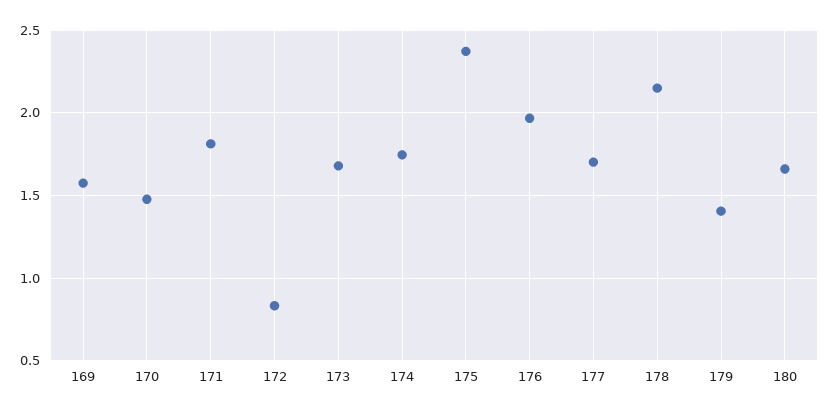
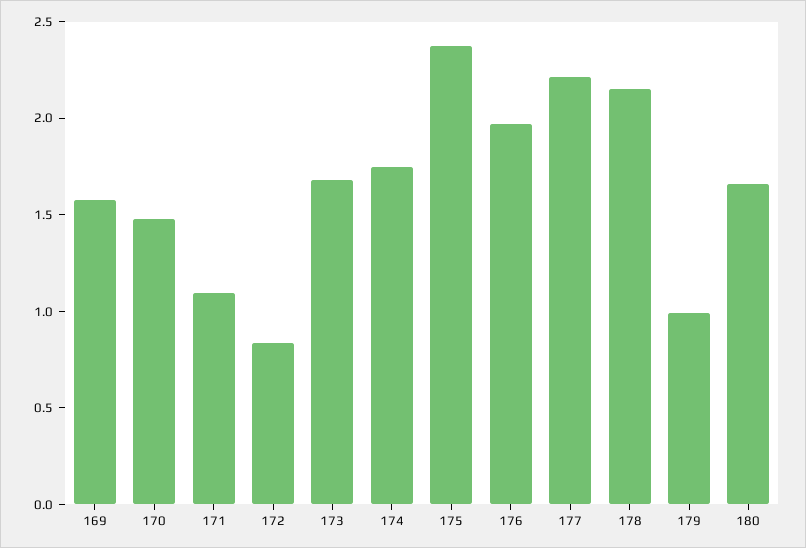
  {
    "169": 1.6,
    "170": 1.5,
-   "171": 1.8,
+   "171": 1.1,
    "172": 0.85,
    "173": 1.7,
    "174": 1.75,
    "175": 2.35,
    "176": 1.95,
-   "177": 1.7,
+   "177": 2.2,
    "178": 2.15,
-   "179": 1.4,
+   "179": 1,
    "180": 1.65
  }

